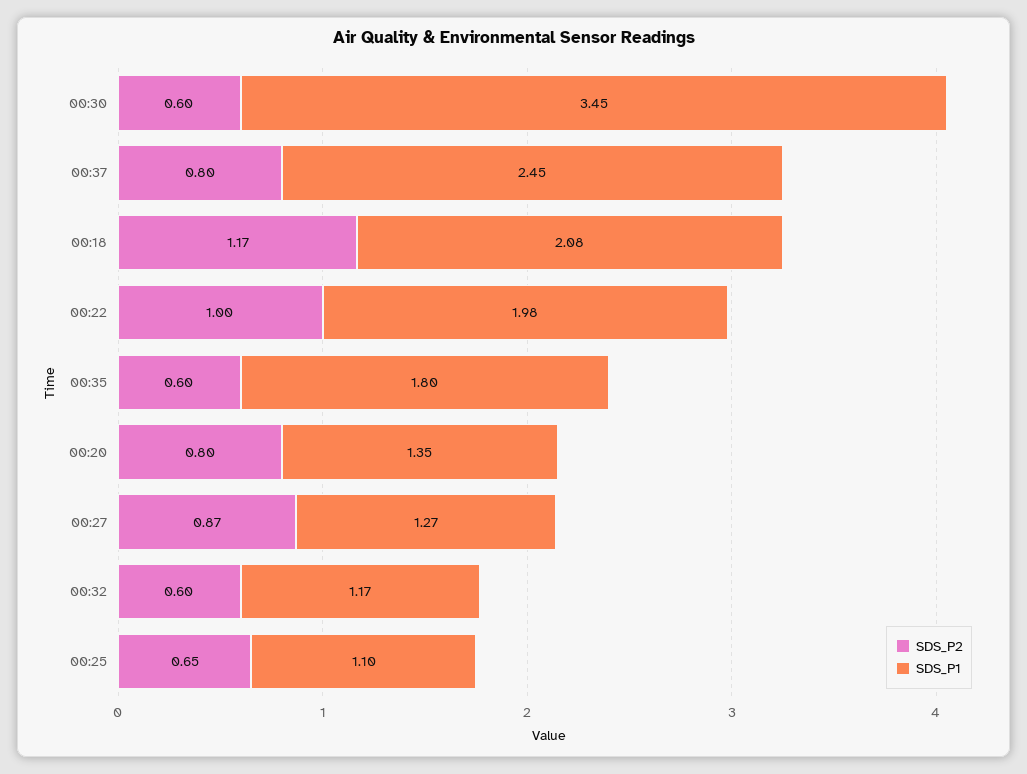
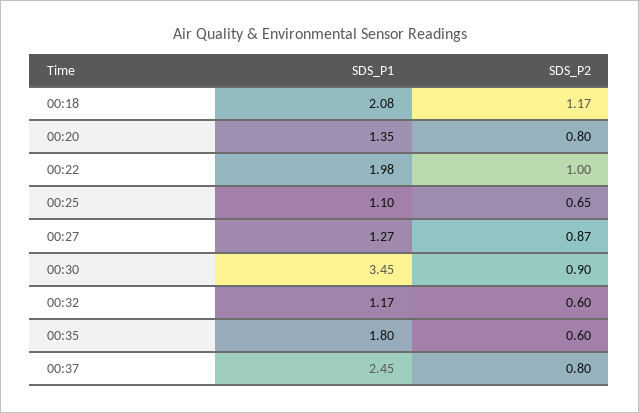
  {
    "SDS_P2": {
-     "00:30": 0.6,
+     "00:30": 0.9,
      "00:37": 0.8,
      "00:18": 1.17,
      "00:22": 1,
      "00:35": 0.6,
      "00:20": 0.8,
      "00:27": 0.87,
      "00:32": 0.6,
      "00:25": 0.65
    },
    "SDS_P1": {
      "00:30": 3.45,
      "00:37": 2.45,
      "00:18": 2.08,
      "00:22": 1.98,
      "00:35": 1.8,
      "00:20": 1.35,
      "00:27": 1.27,
      "00:32": 1.17,
      "00:25": 1.1
    }
  }

